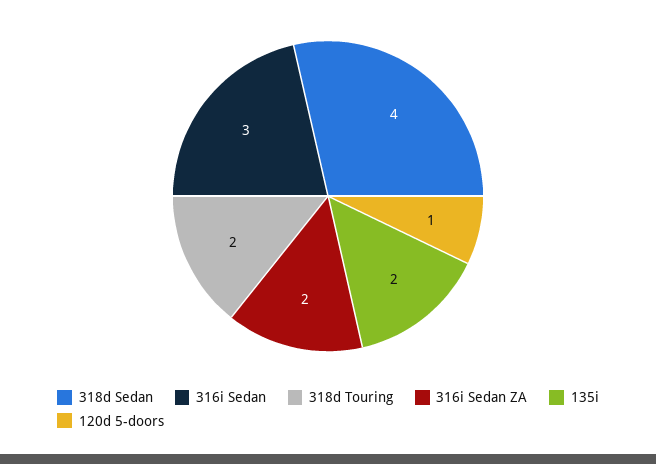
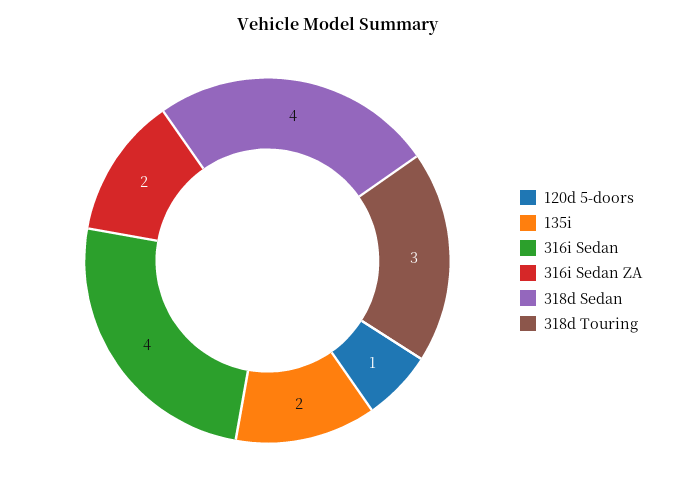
  {
    "318d Sedan": 4,
-   "316i Sedan": 3,
+   "316i Sedan": 4,
-   "318d Touring": 2,
+   "318d Touring": 3,
    "316i Sedan ZA": 2,
    "135i": 2,
    "120d 5-doors": 1
  }

